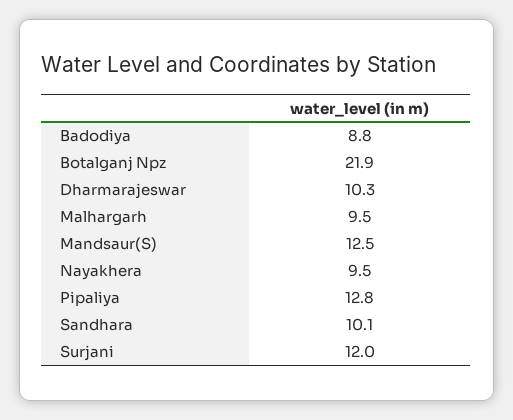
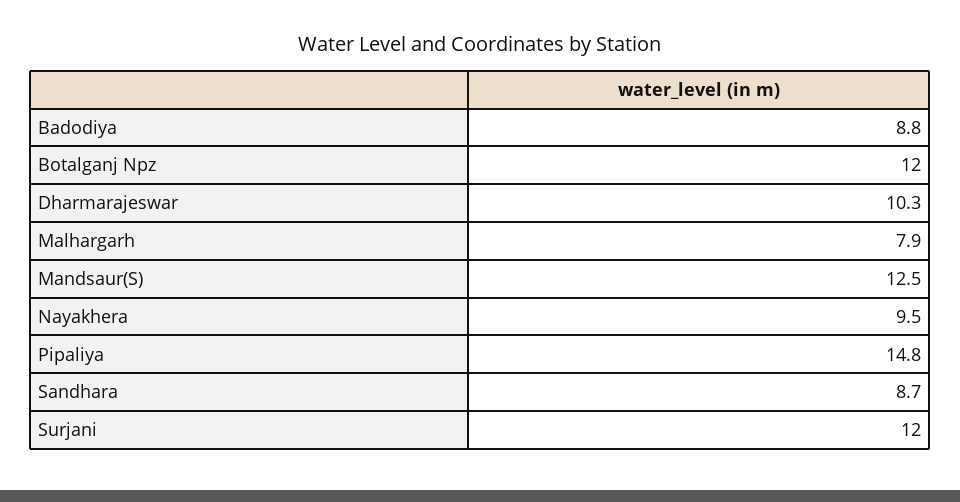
  {
    "Badodiya": 8.8,
-   "Botalganj Npz": 21.9,
+   "Botalganj Npz": 12,
    "Dharmarajeswar": 10.3,
-   "Malhargarh": 9.5,
+   "Malhargarh": 7.9,
    "Mandsaur(S)": 12.5,
    "Nayakhera": 9.5,
-   "Pipaliya": 12.8,
+   "Pipaliya": 14.8,
-   "Sandhara": 10.1,
+   "Sandhara": 8.7,
    "Surjani": 12
  }

